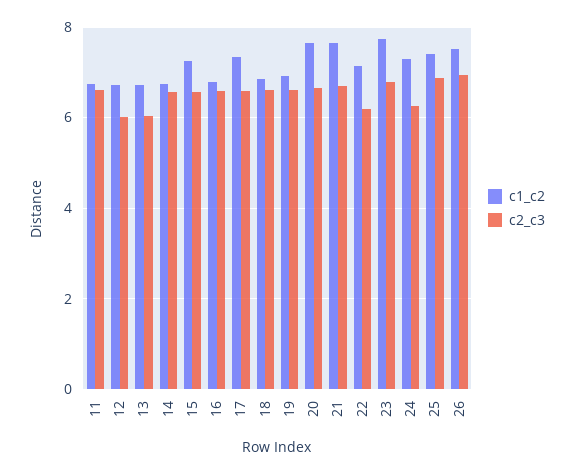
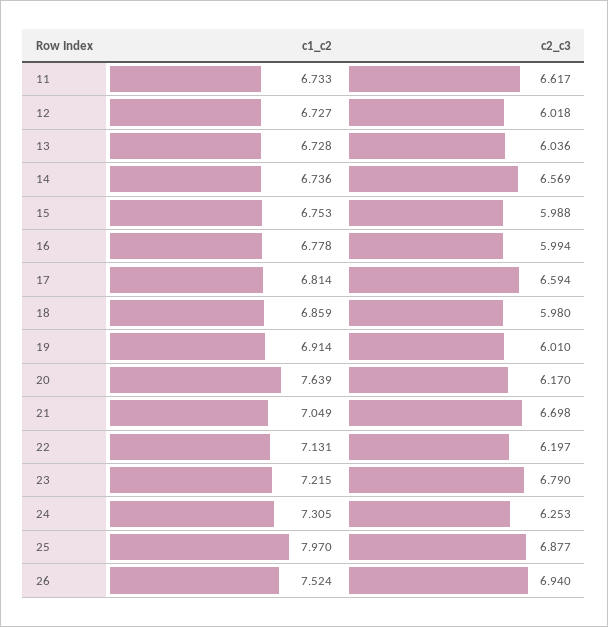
  {
    "c1_c2": {
      "11": 6.733,
      "12": 6.727,
      "13": 6.728,
      "14": 6.736,
-     "15": 7.2,
+     "15": 6.753,
      "16": 6.778,
-     "17": 7.4,
+     "17": 6.814,
      "18": 6.859,
      "19": 6.914,
      "20": 7.639,
-     "21": 7.6,
+     "21": 7.049,
      "22": 7.131,
-     "23": 7.8,
+     "23": 7.215,
      "24": 7.305,
-     "25": 7.4,
+     "25": 7.97,
      "26": 7.524
    },
    "c2_c3": {
      "11": 6.617,
      "12": 6.018,
      "13": 6.036,
      "14": 6.569,
-     "15": 6.6,
+     "15": 5.988,
-     "16": 6.6,
+     "16": 5.994,
      "17": 6.594,
-     "18": 6.6,
+     "18": 5.98,
-     "19": 6.6,
+     "19": 6.01,
-     "20": 6.6,
+     "20": 6.17,
      "21": 6.698,
      "22": 6.197,
      "23": 6.79,
      "24": 6.253,
      "25": 6.877,
      "26": 6.94
    }
  }

